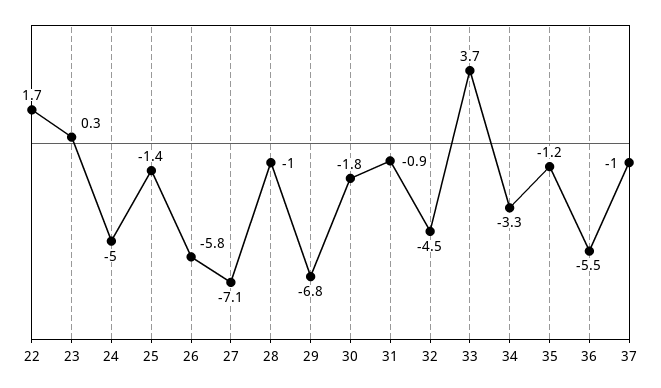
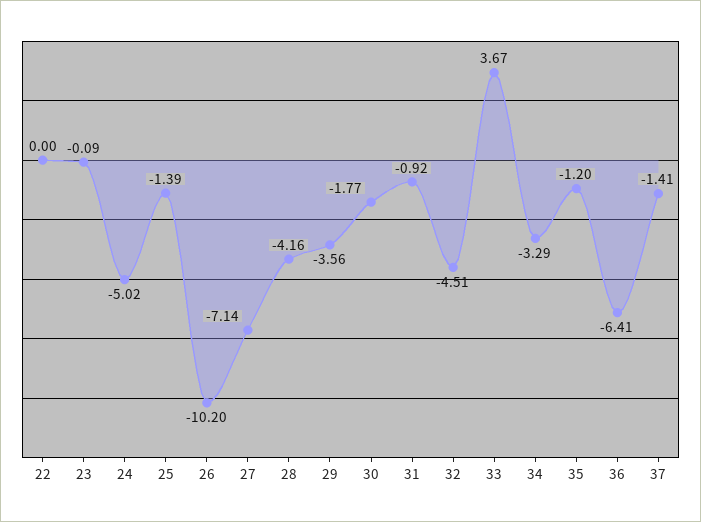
  {
-   "22": 1.7,
+   "22": 0,
-   "23": 0.3,
+   "23": -0.09,
    "24": -5.02,
    "25": -1.39,
-   "26": -5.8,
+   "26": -10.2,
    "27": -7.14,
-   "28": -1,
+   "28": -4.16,
-   "29": -6.8,
+   "29": -3.56,
    "30": -1.77,
    "31": -0.92,
    "32": -4.51,
    "33": 3.67,
    "34": -3.29,
    "35": -1.2,
-   "36": -5.5,
+   "36": -6.41,
-   "37": -1
+   "37": -1.41
  }

